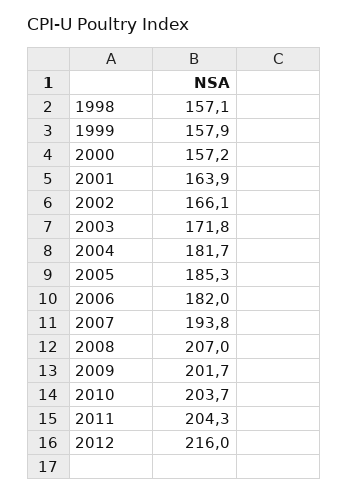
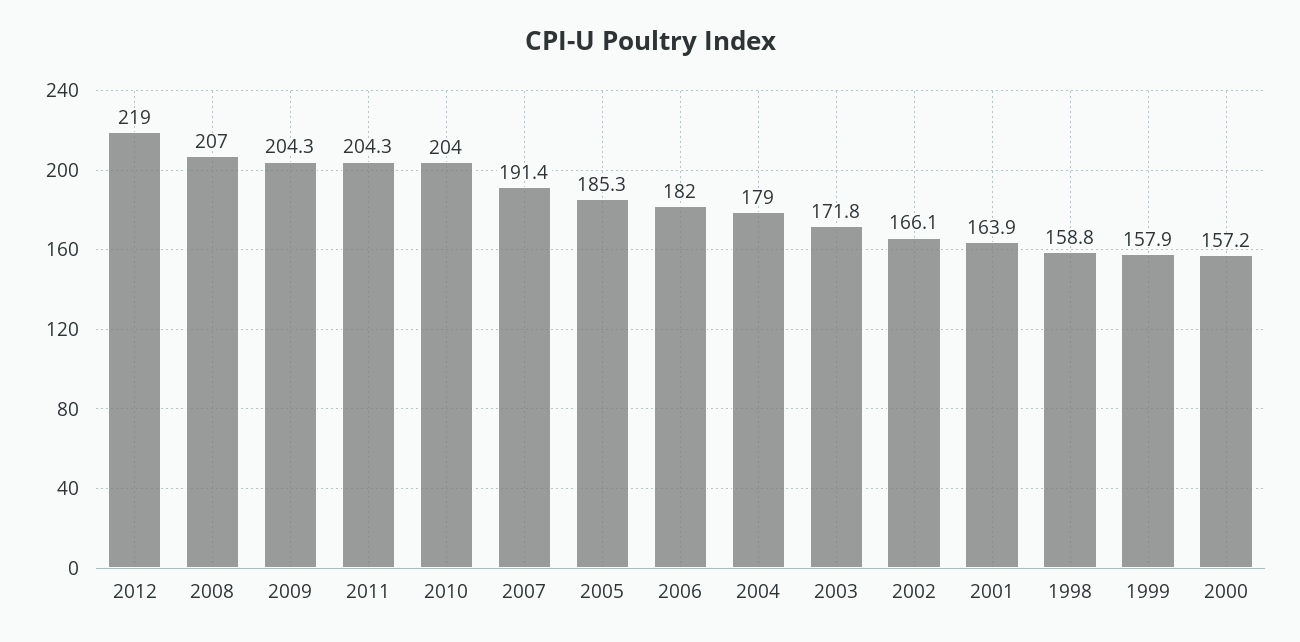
  {
-   "1998": 157.1,
+   "1998": 158.8,
    "1999": 157.9,
    "2000": 157.2,
    "2001": 163.9,
    "2002": 166.1,
    "2003": 171.8,
-   "2004": 181.7,
+   "2004": 179,
    "2005": 185.3,
    "2006": 182,
-   "2007": 193.8,
+   "2007": 191.4,
    "2008": 207,
-   "2009": 201.7,
+   "2009": 204.3,
-   "2010": 203.7,
+   "2010": 204,
    "2011": 204.3,
-   "2012": 216
+   "2012": 219
  }

